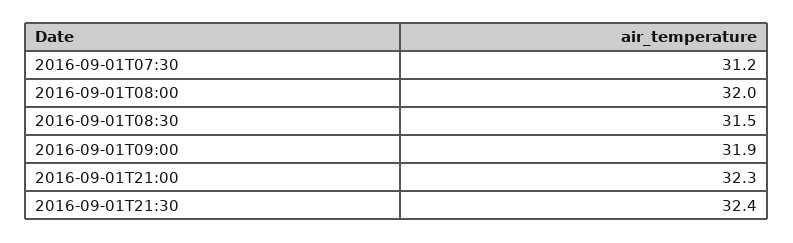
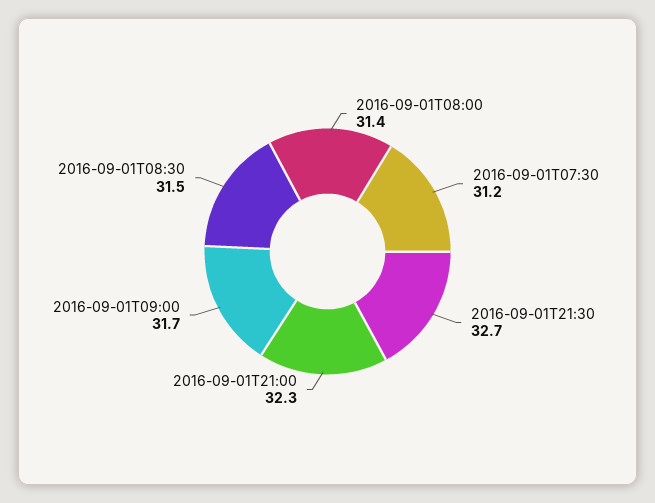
  {
    "2016-09-01T07:30": 31.2,
-   "2016-09-01T08:00": 32,
+   "2016-09-01T08:00": 31.4,
    "2016-09-01T08:30": 31.5,
-   "2016-09-01T09:00": 31.9,
+   "2016-09-01T09:00": 31.7,
    "2016-09-01T21:00": 32.3,
-   "2016-09-01T21:30": 32.4
+   "2016-09-01T21:30": 32.7
  }

